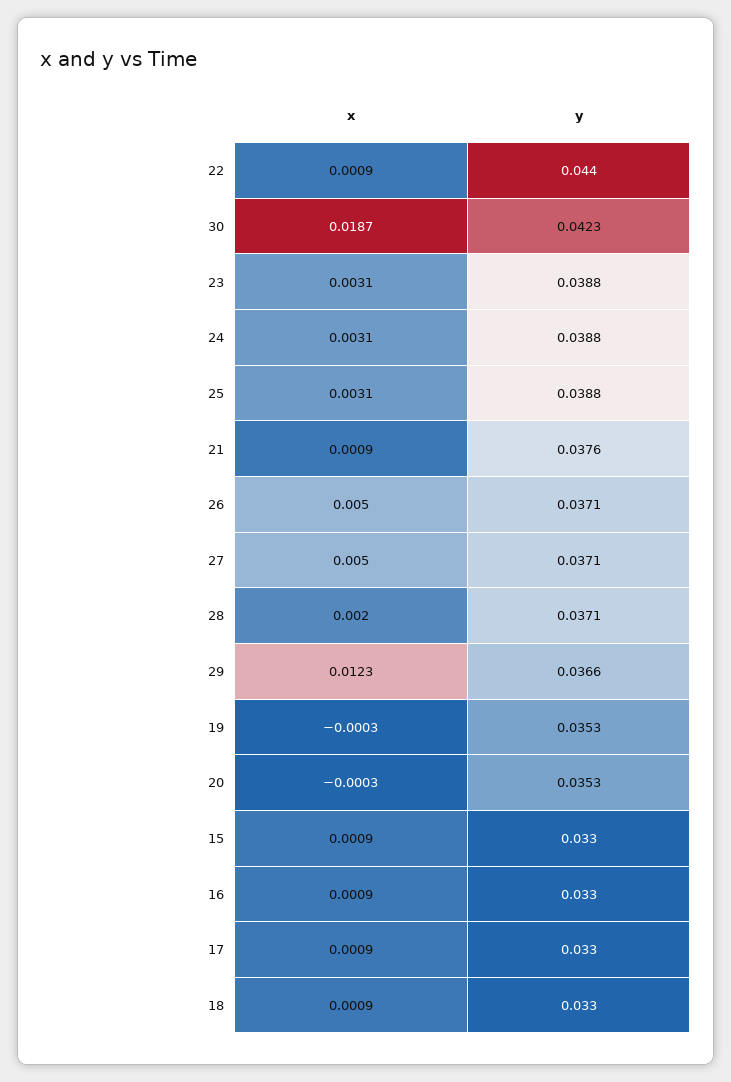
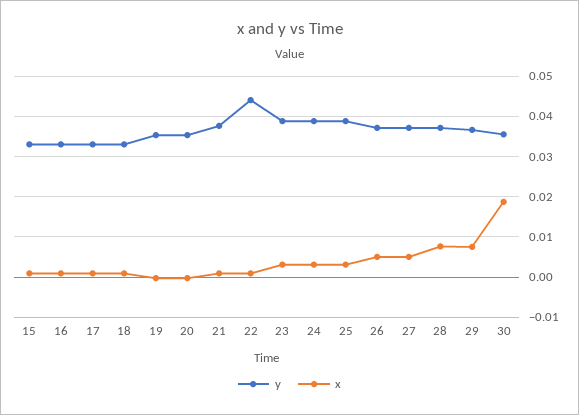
  {
    "x": {
      "22": 0.0009,
      "30": 0.0187,
      "23": 0.0031,
      "24": 0.0031,
      "25": 0.0031,
      "21": 0.0009,
      "26": 0.005,
      "27": 0.005,
-     "28": 0.002,
+     "28": 0.008,
-     "29": 0.0123,
+     "29": 0.008,
      "19": -0.0003,
      "20": -0.0003,
      "15": 0.0009,
      "16": 0.0009,
      "17": 0.0009,
      "18": 0.0009
    },
    "y": {
      "22": 0.044,
-     "30": 0.0423,
+     "30": 0.036,
      "23": 0.0388,
      "24": 0.0388,
      "25": 0.0388,
      "21": 0.0376,
      "26": 0.0371,
      "27": 0.0371,
      "28": 0.0371,
      "29": 0.0366,
      "19": 0.0353,
      "20": 0.0353,
      "15": 0.033,
      "16": 0.033,
      "17": 0.033,
      "18": 0.033
    }
  }

